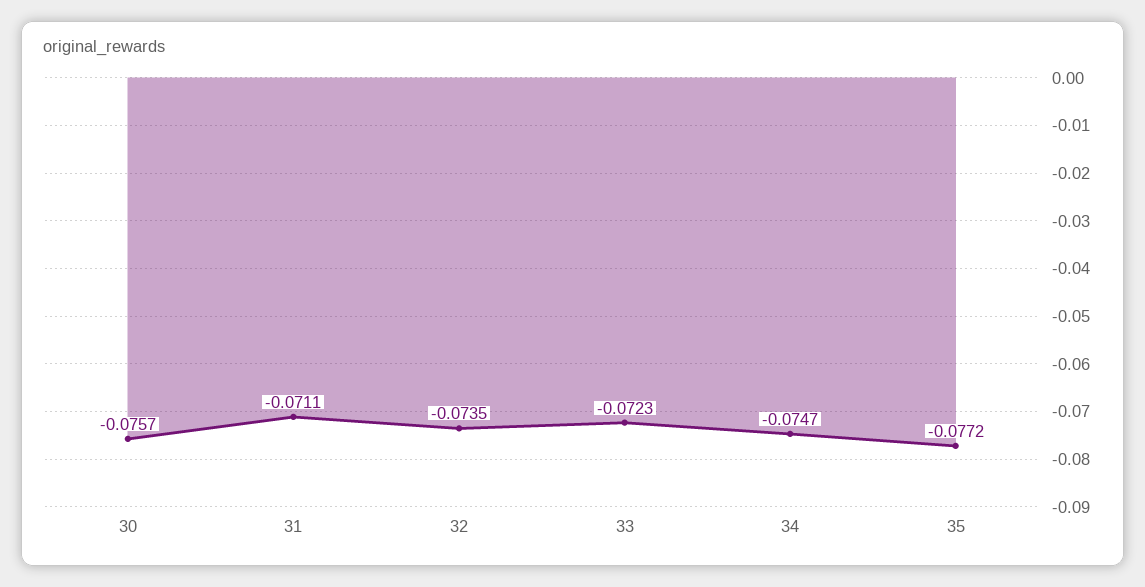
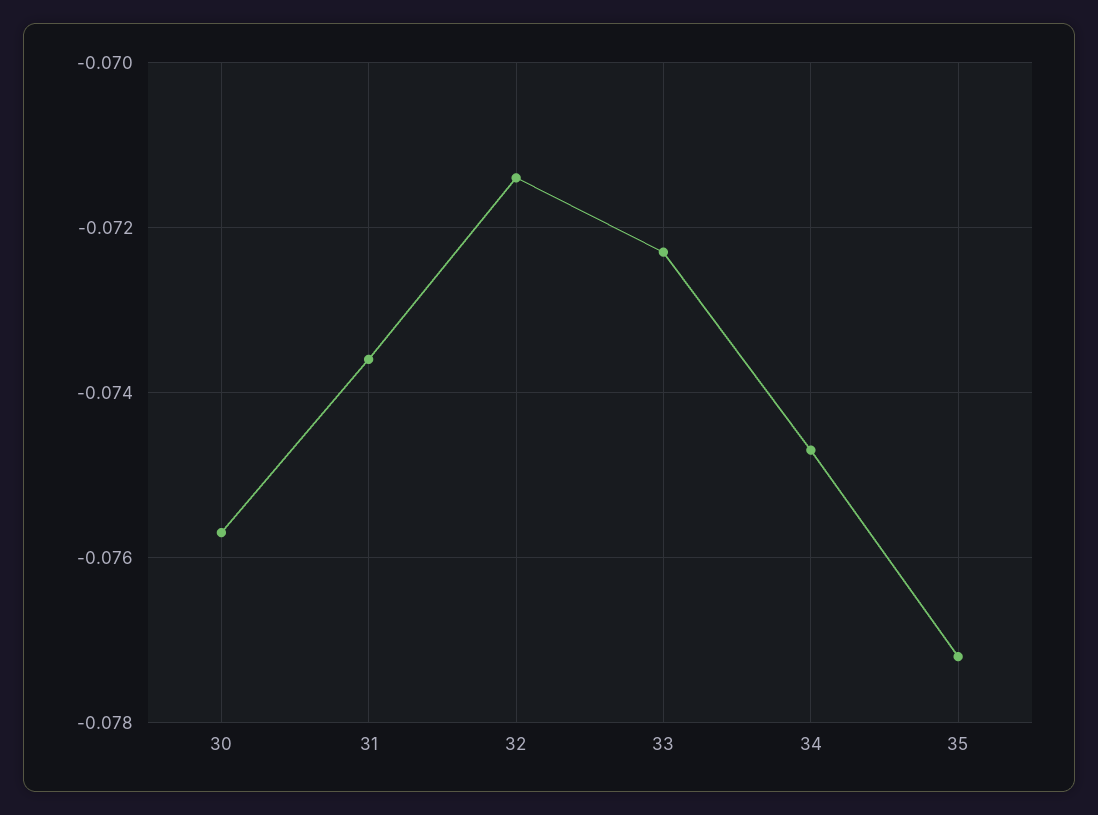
  {
    "30": -0.0757,
-   "31": -0.0711,
+   "31": -0.0735,
-   "32": -0.0735,
+   "32": -0.0715,
    "33": -0.0723,
    "34": -0.0747,
    "35": -0.0772
  }

